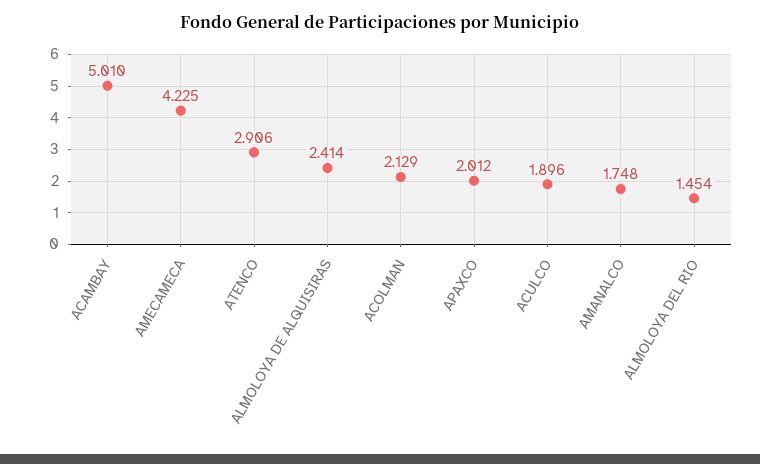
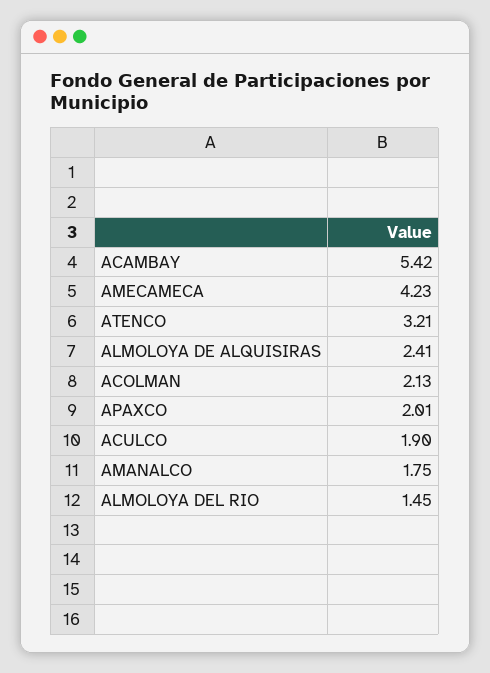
  {
-   "ACAMBAY": 5.01,
+   "ACAMBAY": 5.42,
    "AMECAMECA": 4.225,
-   "ATENCO": 2.906,
+   "ATENCO": 3.21,
    "ALMOLOYA DE ALQUISIRAS": 2.414,
    "ACOLMAN": 2.129,
    "APAXCO": 2.012,
    "ACULCO": 1.896,
    "AMANALCO": 1.748,
    "ALMOLOYA DEL RIO": 1.454
  }

